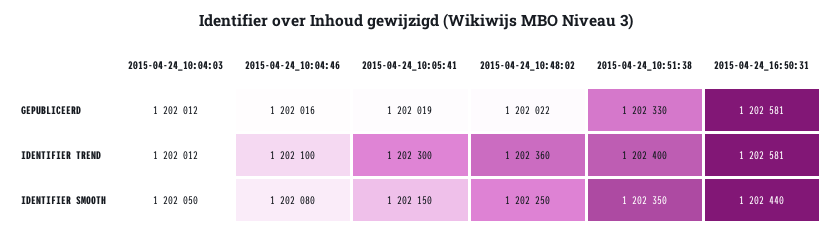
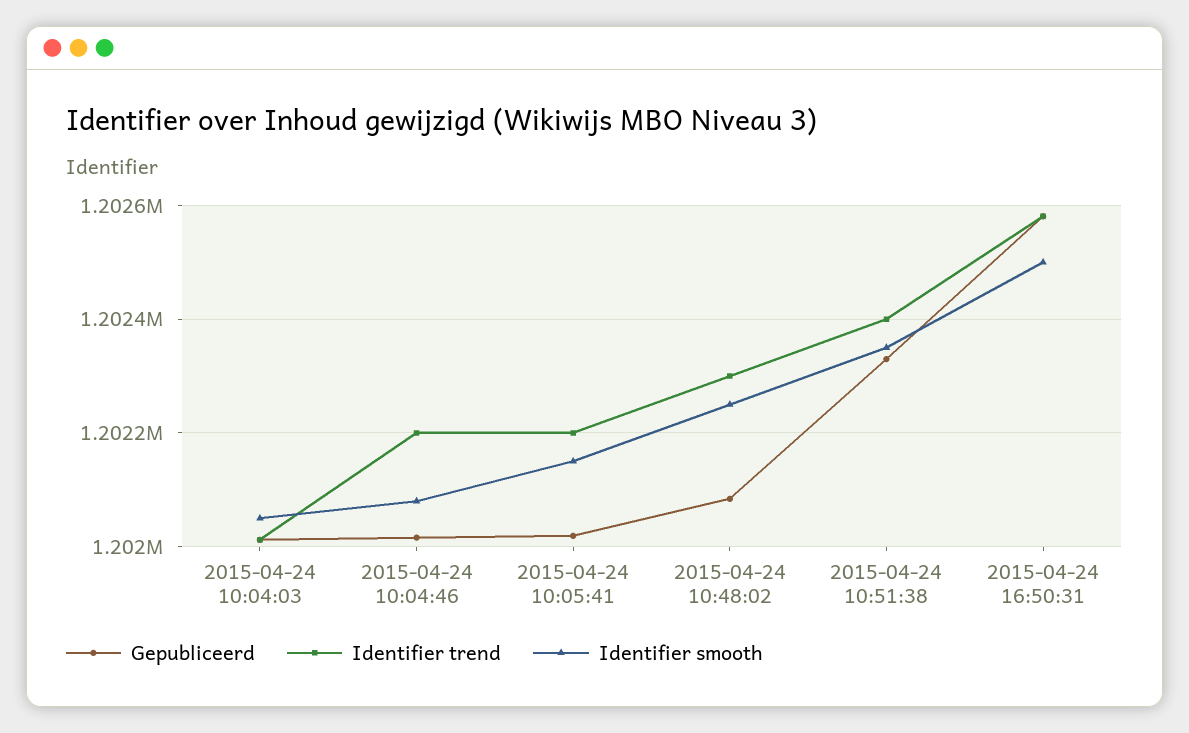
  {
    "GEPUBLICEERD": {
      "2015-04-24_10:04:03": 1202012,
      "2015-04-24_10:04:46": 1202016,
      "2015-04-24_10:05:41": 1202019,
-     "2015-04-24_10:48:02": 1202022,
+     "2015-04-24_10:48:02": 1202080,
      "2015-04-24_10:51:38": 1202330,
      "2015-04-24_16:50:31": 1202581
    },
    "IDENTIFIER TREND": {
      "2015-04-24_10:04:03": 1202012,
-     "2015-04-24_10:04:46": 1202100,
+     "2015-04-24_10:04:46": 1202200,
-     "2015-04-24_10:05:41": 1202300,
+     "2015-04-24_10:05:41": 1202200,
-     "2015-04-24_10:48:02": 1202360,
+     "2015-04-24_10:48:02": 1202300,
      "2015-04-24_10:51:38": 1202400,
      "2015-04-24_16:50:31": 1202581
    },
    "IDENTIFIER SMOOTH": {
      "2015-04-24_10:04:03": 1202050,
      "2015-04-24_10:04:46": 1202080,
      "2015-04-24_10:05:41": 1202150,
      "2015-04-24_10:48:02": 1202250,
      "2015-04-24_10:51:38": 1202350,
-     "2015-04-24_16:50:31": 1202440
+     "2015-04-24_16:50:31": 1202500
    }
  }

